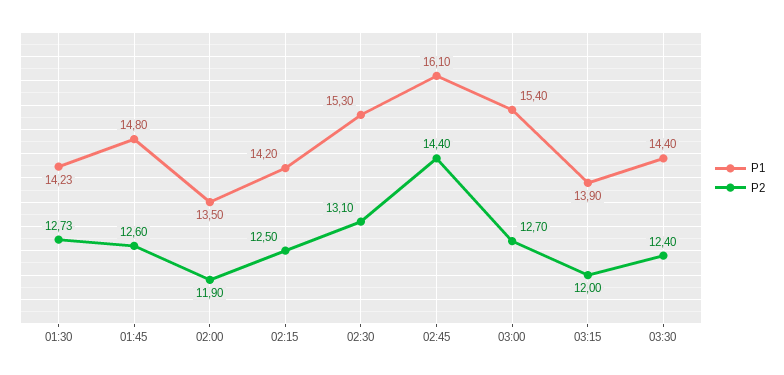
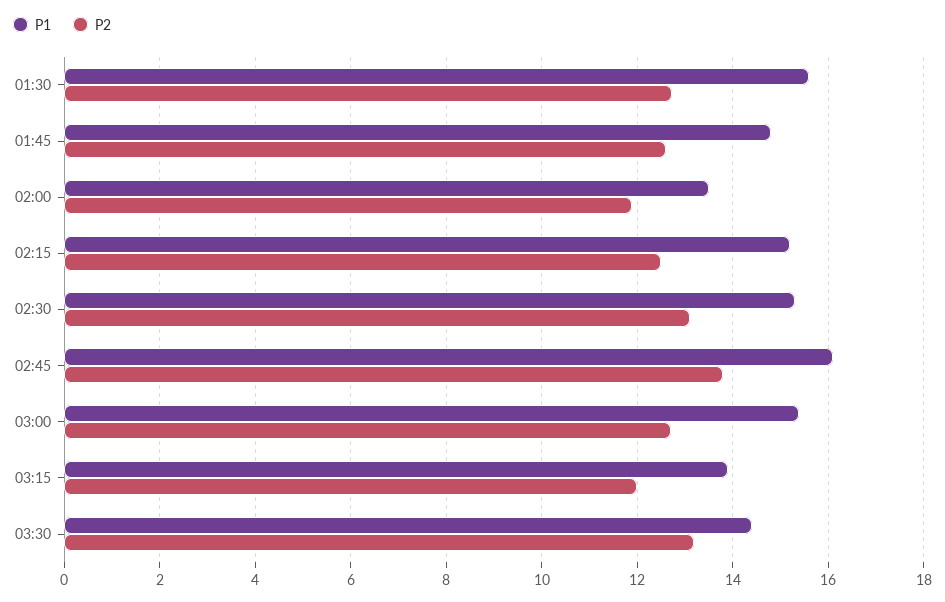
  {
    "P1": {
-     "01:30": 14.23,
+     "01:30": 15.6,
      "01:45": 14.8,
      "02:00": 13.5,
-     "02:15": 14.2,
+     "02:15": 15.2,
      "02:30": 15.3,
      "02:45": 16.1,
      "03:00": 15.4,
      "03:15": 13.9,
      "03:30": 14.4
    },
    "P2": {
      "01:30": 12.73,
      "01:45": 12.6,
      "02:00": 11.9,
      "02:15": 12.5,
      "02:30": 13.1,
-     "02:45": 14.4,
+     "02:45": 13.8,
      "03:00": 12.7,
      "03:15": 12,
-     "03:30": 12.4
+     "03:30": 13.2
    }
  }

